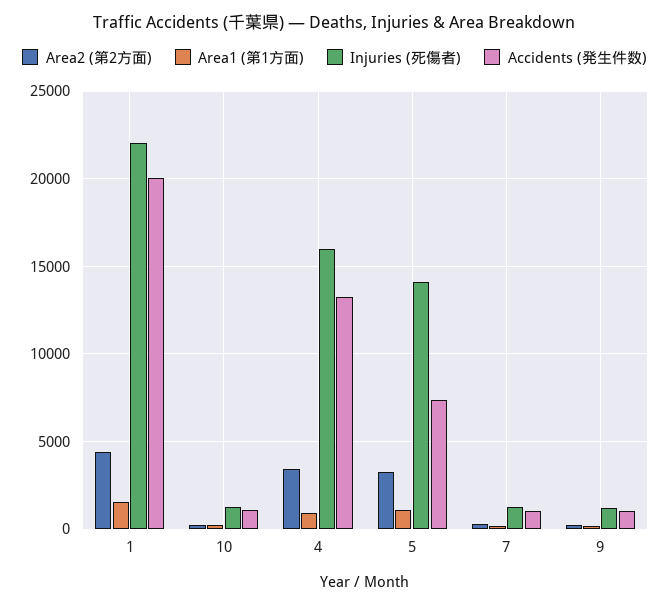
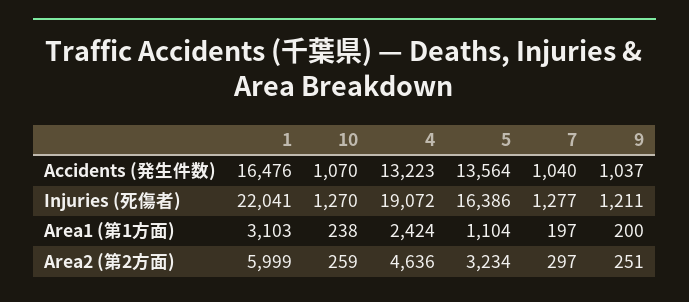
  {
    "Area2 (第2方面)": {
-     "1": 4500,
+     "1": 5999,
      "10": 259,
-     "4": 3500,
+     "4": 4636,
      "5": 3234,
      "7": 297,
      "9": 251
    },
    "Area1 (第1方面)": {
-     "1": 1500,
+     "1": 3103,
      "10": 238,
-     "4": 1000,
+     "4": 2424,
      "5": 1104,
      "7": 197,
      "9": 200
    },
    "Injuries (死傷者)": {
      "1": 22041,
      "10": 1270,
-     "4": 16000,
+     "4": 19072,
-     "5": 14000,
+     "5": 16386,
      "7": 1277,
      "9": 1211
    },
    "Accidents (発生件数)": {
-     "1": 20000,
+     "1": 16476,
      "10": 1070,
      "4": 13223,
-     "5": 7500,
+     "5": 13564,
      "7": 1040,
      "9": 1037
    }
  }

